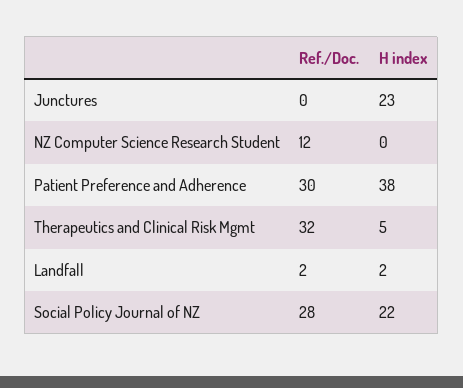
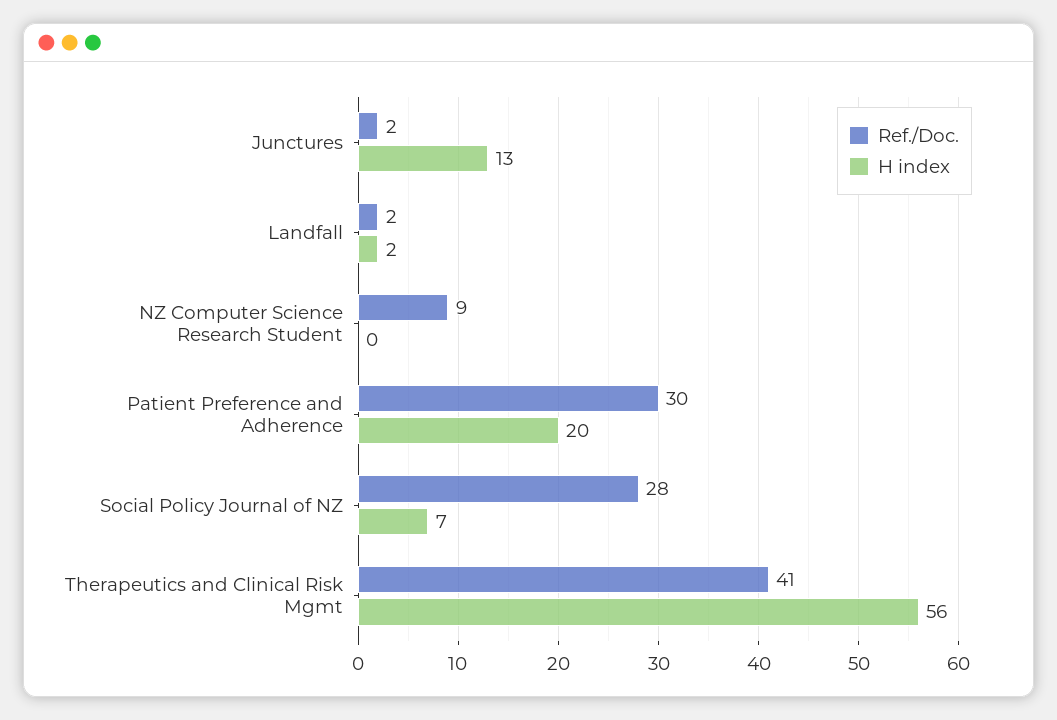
  {
    "Ref./Doc.": {
-     "Junctures": 0,
+     "Junctures": 2,
-     "NZ Computer Science Research Student": 12,
+     "NZ Computer Science Research Student": 9,
      "Patient Preference and Adherence": 30,
-     "Therapeutics and Clinical Risk Mgmt": 32,
+     "Therapeutics and Clinical Risk Mgmt": 41,
      "Landfall": 2,
      "Social Policy Journal of NZ": 28
    },
    "H index": {
-     "Junctures": 23,
+     "Junctures": 13,
      "NZ Computer Science Research Student": 0,
-     "Patient Preference and Adherence": 38,
+     "Patient Preference and Adherence": 20,
-     "Therapeutics and Clinical Risk Mgmt": 5,
+     "Therapeutics and Clinical Risk Mgmt": 56,
      "Landfall": 2,
-     "Social Policy Journal of NZ": 22
+     "Social Policy Journal of NZ": 7
    }
  }

